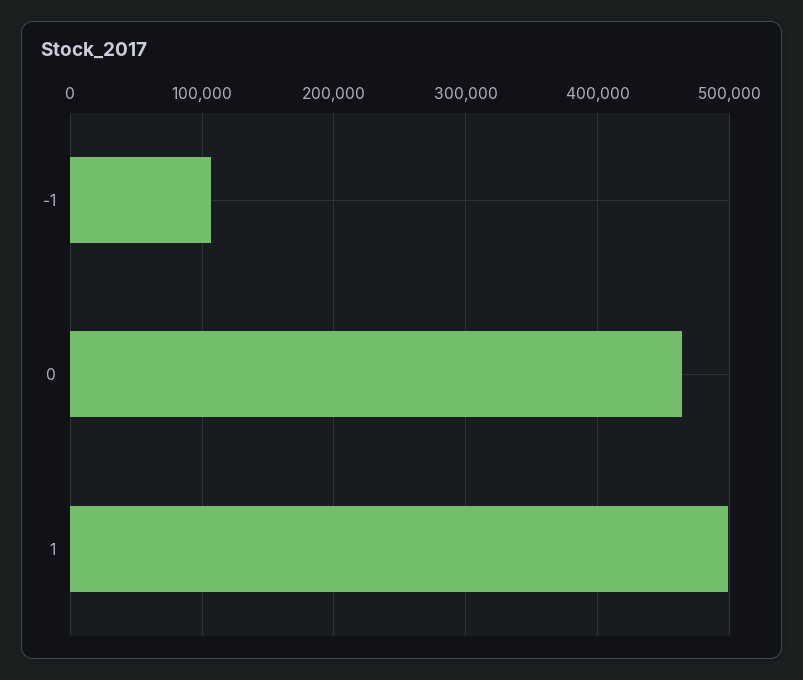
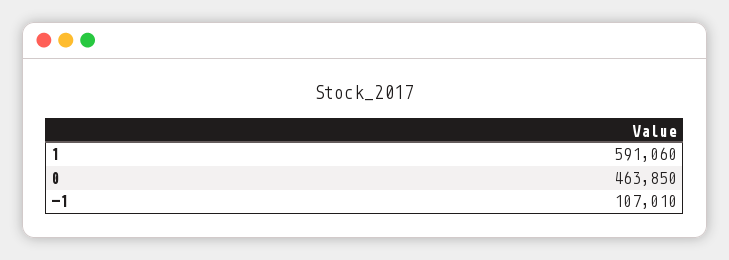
  {
    "-1": 107010,
    "0": 463850,
-   "1": 500000
+   "1": 591060
  }

